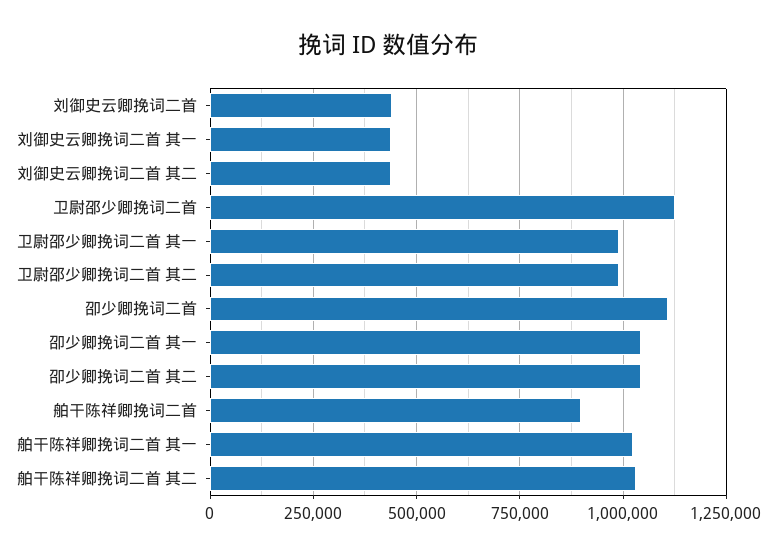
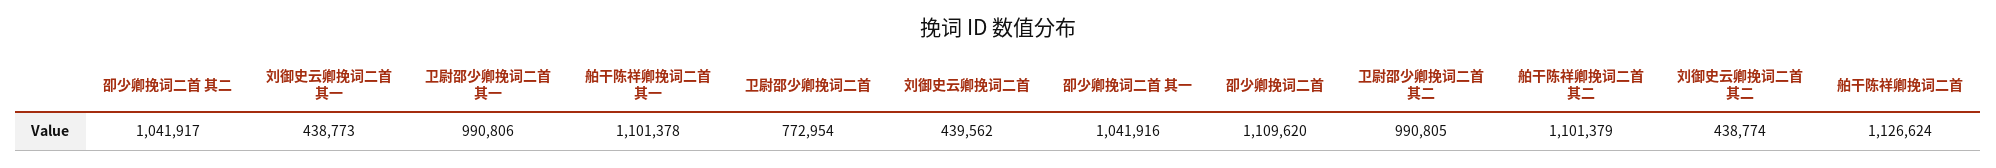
  {
    "刘御史云卿挽词二首": 439562,
    "刘御史云卿挽词二首 其一": 438773,
    "刘御史云卿挽词二首 其二": 438774,
-   "卫尉邵少卿挽词二首": 1125000,
+   "卫尉邵少卿挽词二首": 772954,
    "卫尉邵少卿挽词二首 其一": 990806,
    "卫尉邵少卿挽词二首 其二": 990805,
    "卲少卿挽词二首": 1109620,
    "卲少卿挽词二首 其一": 1041916,
    "卲少卿挽词二首 其二": 1041917,
-   "舶干陈祥卿挽词二首": 900000,
+   "舶干陈祥卿挽词二首": 1126624,
-   "舶干陈祥卿挽词二首 其一": 1025000,
+   "舶干陈祥卿挽词二首 其一": 1101378,
-   "舶干陈祥卿挽词二首 其二": 1025000
+   "舶干陈祥卿挽词二首 其二": 1101379
  }

